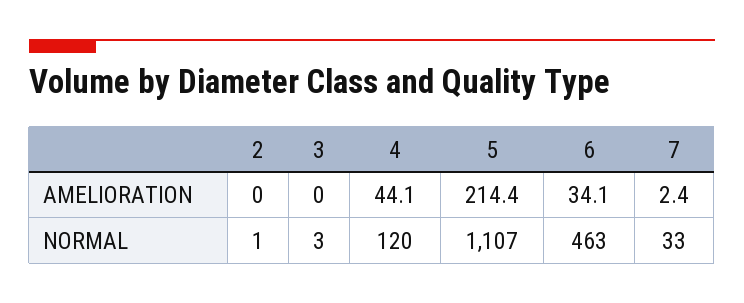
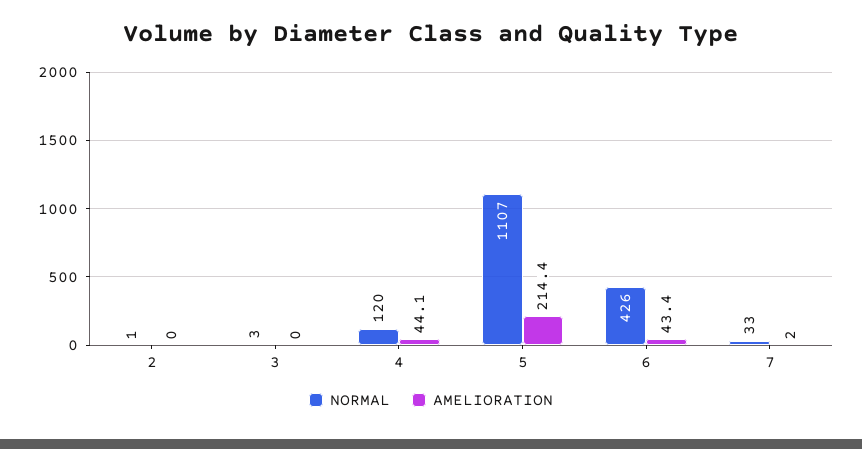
  {
    "AMELIORATION": {
      "2": 0,
      "3": 0,
      "4": 44.1,
      "5": 214.4,
-     "6": 34.1,
+     "6": 43.4,
-     "7": 2.4
+     "7": 2
    },
    "NORMAL": {
      "2": 1,
      "3": 3,
      "4": 120,
      "5": 1107,
-     "6": 463,
+     "6": 426,
      "7": 33
    }
  }

